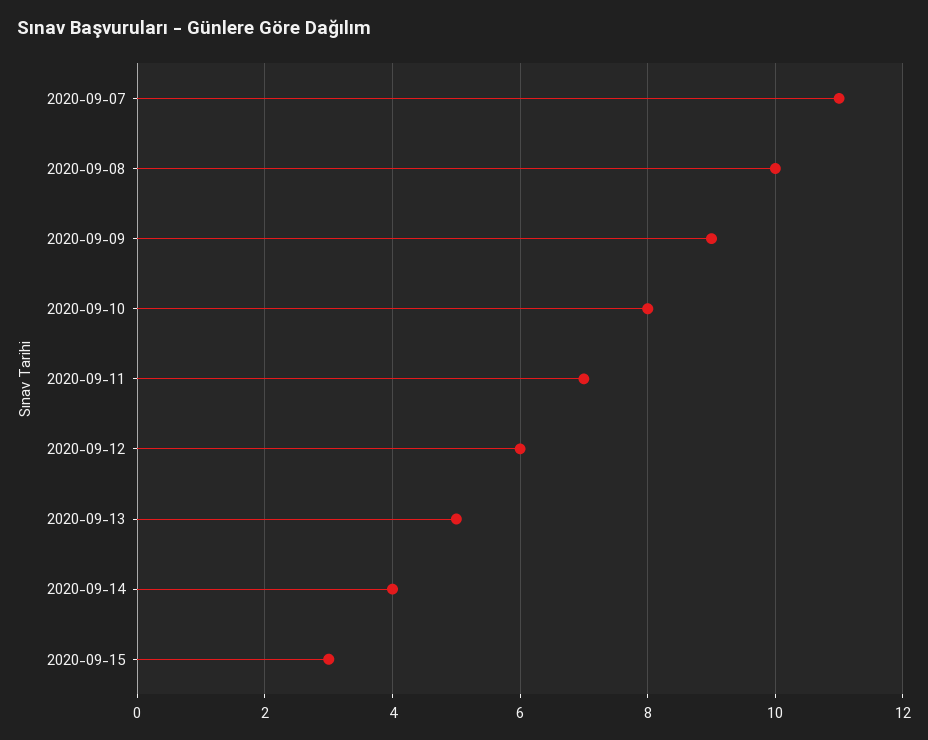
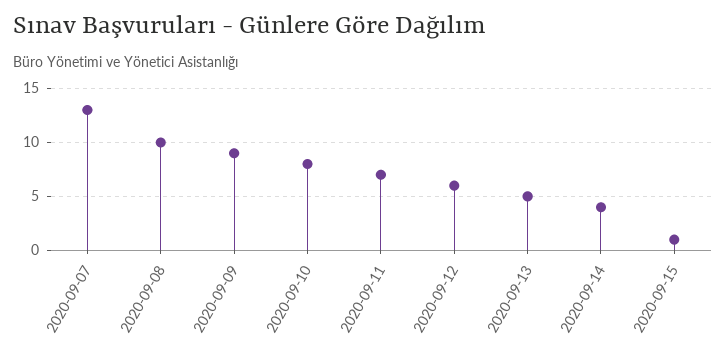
  {
-   "2020-09-07": 11,
+   "2020-09-07": 13,
    "2020-09-08": 10,
    "2020-09-09": 9,
    "2020-09-10": 8,
    "2020-09-11": 7,
    "2020-09-12": 6,
    "2020-09-13": 5,
    "2020-09-14": 4,
-   "2020-09-15": 3
+   "2020-09-15": 1
  }

